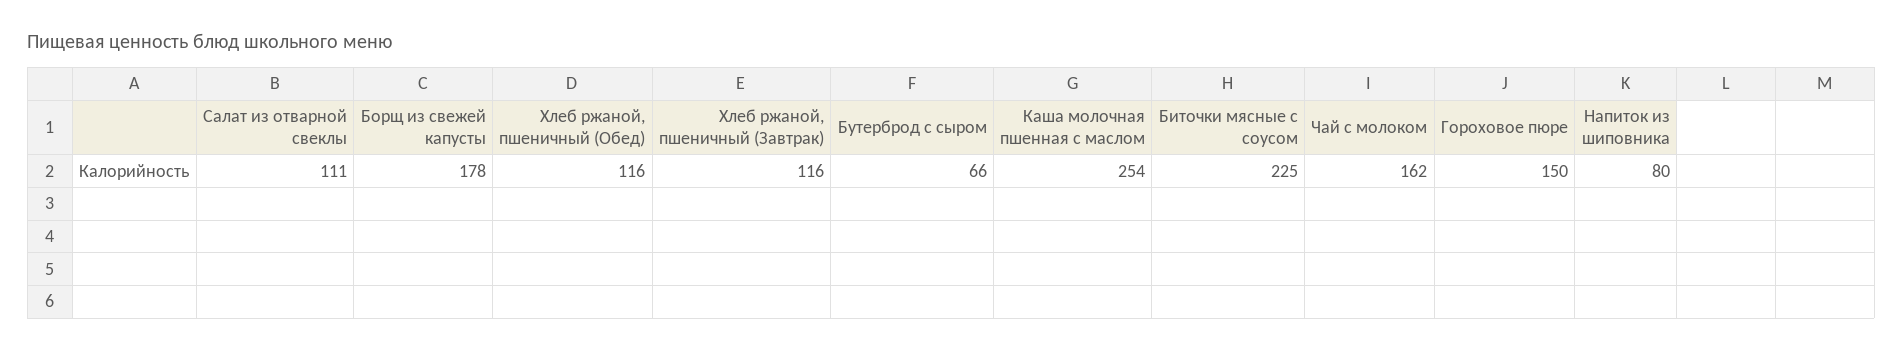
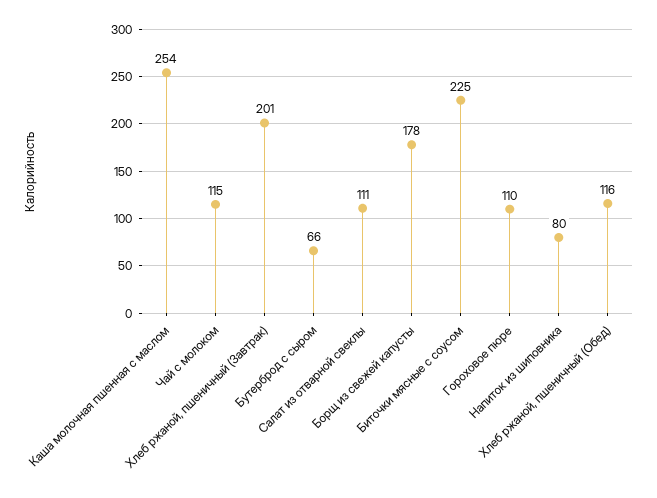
  {
    "Салат из отварной свеклы": 111,
    "Борщ из свежей капусты": 178,
    "Хлеб ржаной, пшеничный (Обед)": 116,
-   "Хлеб ржаной, пшеничный (Завтрак)": 116,
+   "Хлеб ржаной, пшеничный (Завтрак)": 201,
    "Бутерброд с сыром": 66,
    "Каша молочная пшенная с маслом": 254,
    "Биточки мясные с соусом": 225,
-   "Чай с молоком": 162,
+   "Чай с молоком": 115,
-   "Гороховое пюре": 150,
+   "Гороховое пюре": 110,
    "Напиток из шиповника": 80
  }

